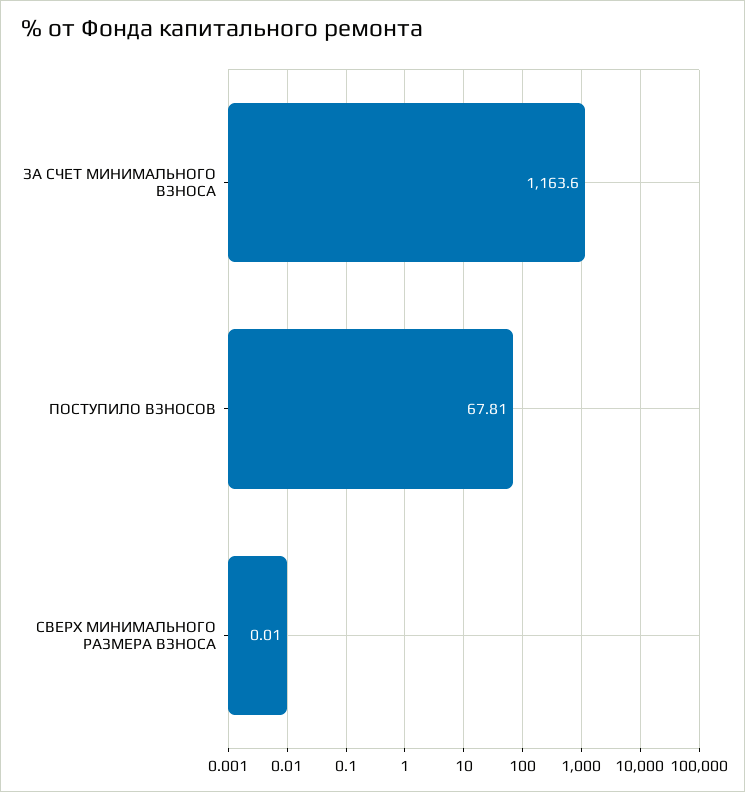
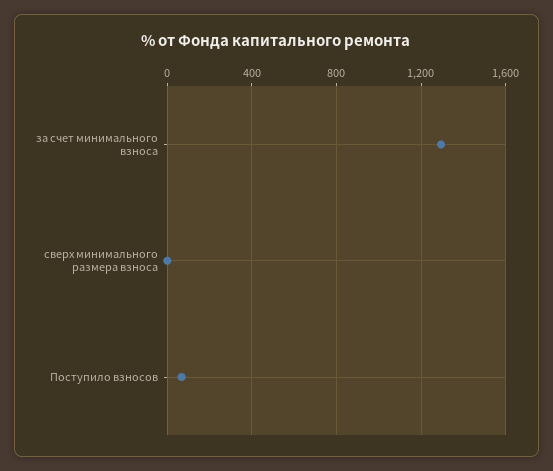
  {
-   "ЗА СЧЕТ МИНИМАЛЬНОГО ВЗНОСА": 1163.6,
+   "ЗА СЧЕТ МИНИМАЛЬНОГО ВЗНОСА": 1300,
    "ПОСТУПИЛО ВЗНОСОВ": 67.81,
    "СВЕРХ МИНИМАЛЬНОГО РАЗМЕРА ВЗНОСА": 0.01
  }

